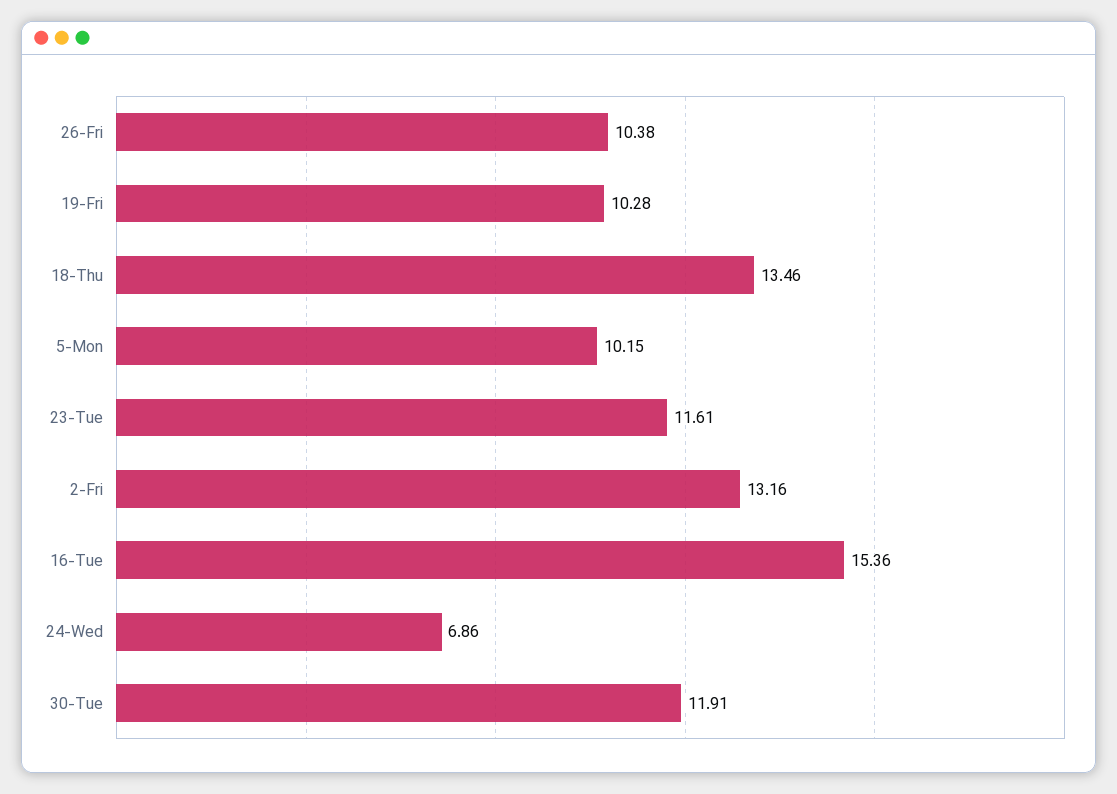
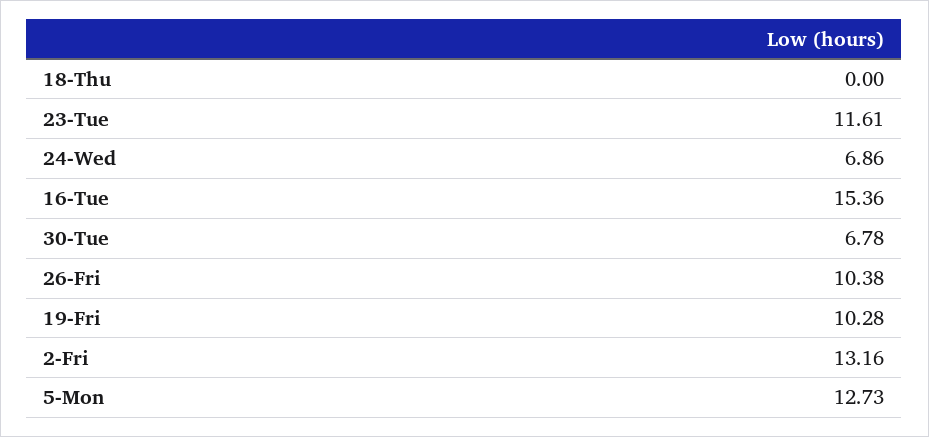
  {
    "26-Fri": 10.38,
    "19-Fri": 10.28,
-   "18-Thu": 13.46,
+   "18-Thu": 0,
-   "5-Mon": 10.15,
+   "5-Mon": 12.73,
    "23-Tue": 11.61,
    "2-Fri": 13.16,
    "16-Tue": 15.36,
    "24-Wed": 6.86,
-   "30-Tue": 11.91
+   "30-Tue": 6.78
  }

